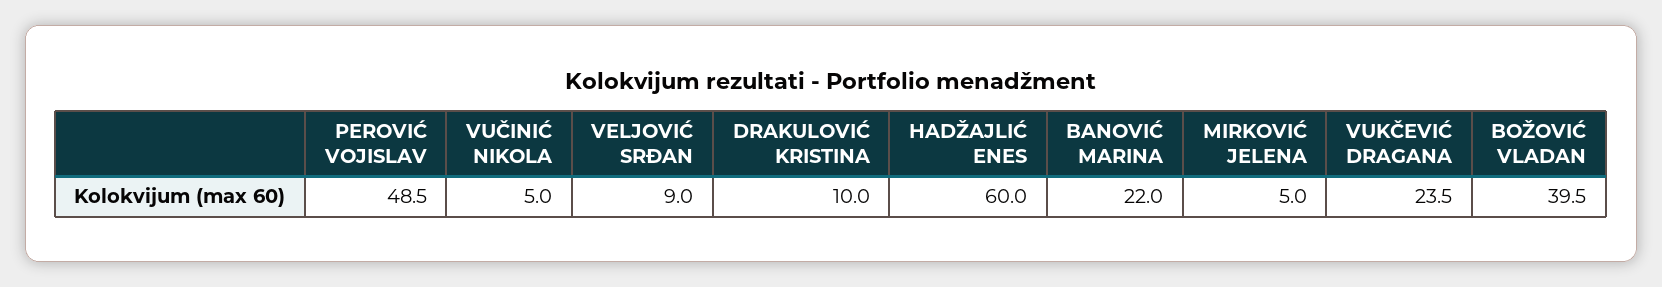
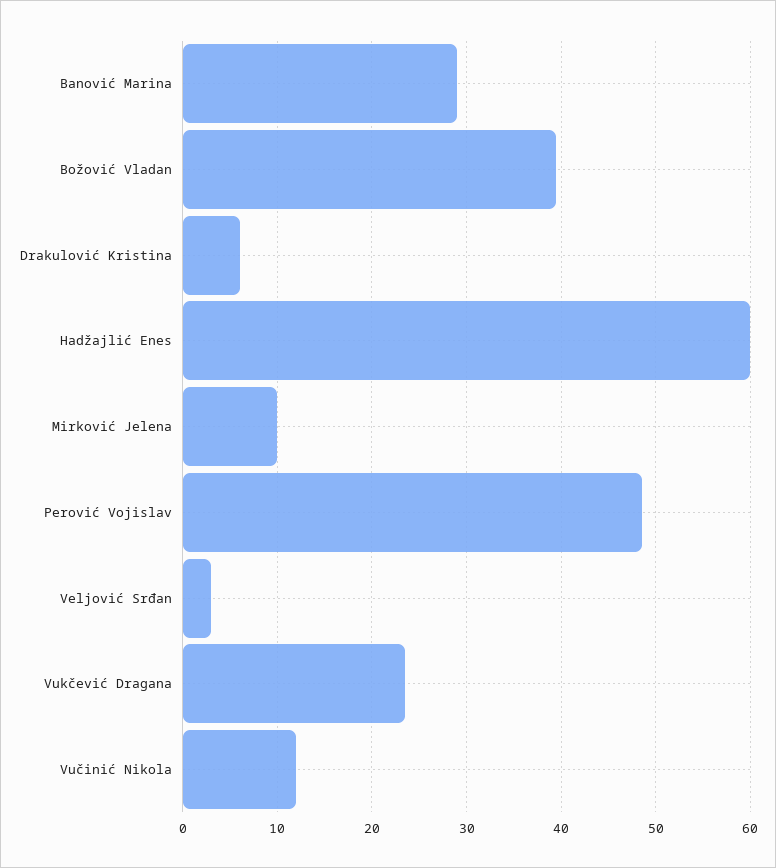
  {
    "PEROVIĆ VOJISLAV": 48.5,
-   "VUČINIĆ NIKOLA": 5,
+   "VUČINIĆ NIKOLA": 12,
-   "VELJOVIĆ SRĐAN": 9,
+   "VELJOVIĆ SRĐAN": 3,
-   "DRAKULOVIĆ KRISTINA": 10,
+   "DRAKULOVIĆ KRISTINA": 6,
    "HADŽAJLIĆ ENES": 60,
-   "BANOVIĆ MARINA": 22,
+   "BANOVIĆ MARINA": 29,
-   "MIRKOVIĆ JELENA": 5,
+   "MIRKOVIĆ JELENA": 10,
    "VUKČEVIĆ DRAGANA": 23.5,
    "BOŽOVIĆ VLADAN": 39.5
  }

